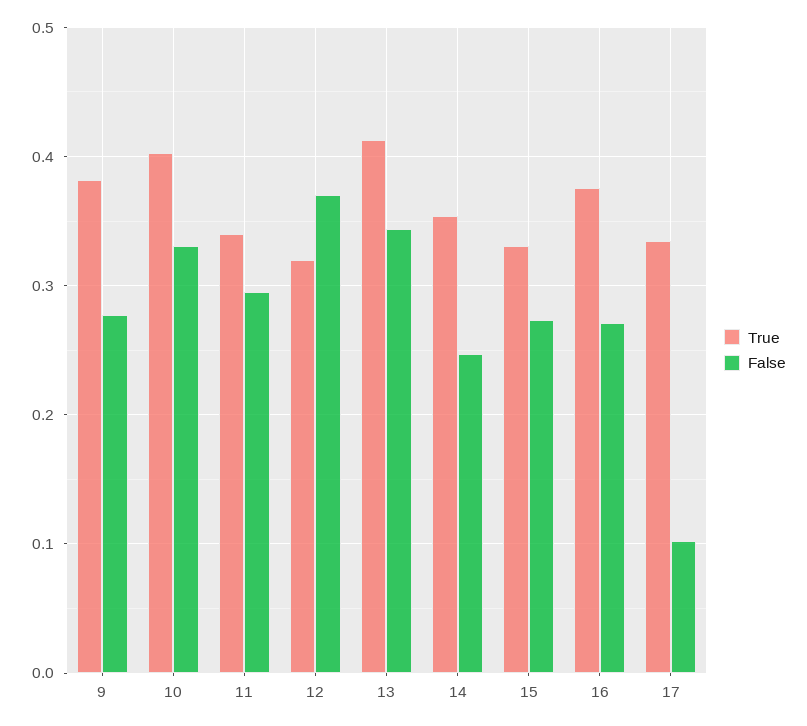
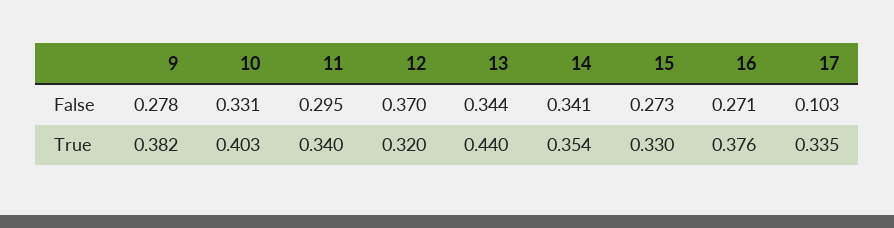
  {
    "True": {
      "9": 0.382,
      "10": 0.403,
      "11": 0.34,
      "12": 0.32,
-     "13": 0.41,
+     "13": 0.44,
      "14": 0.354,
      "15": 0.33,
      "16": 0.376,
      "17": 0.335
    },
    "False": {
      "9": 0.278,
      "10": 0.331,
      "11": 0.295,
      "12": 0.37,
      "13": 0.344,
-     "14": 0.25,
+     "14": 0.341,
      "15": 0.273,
      "16": 0.271,
      "17": 0.103
    }
  }

